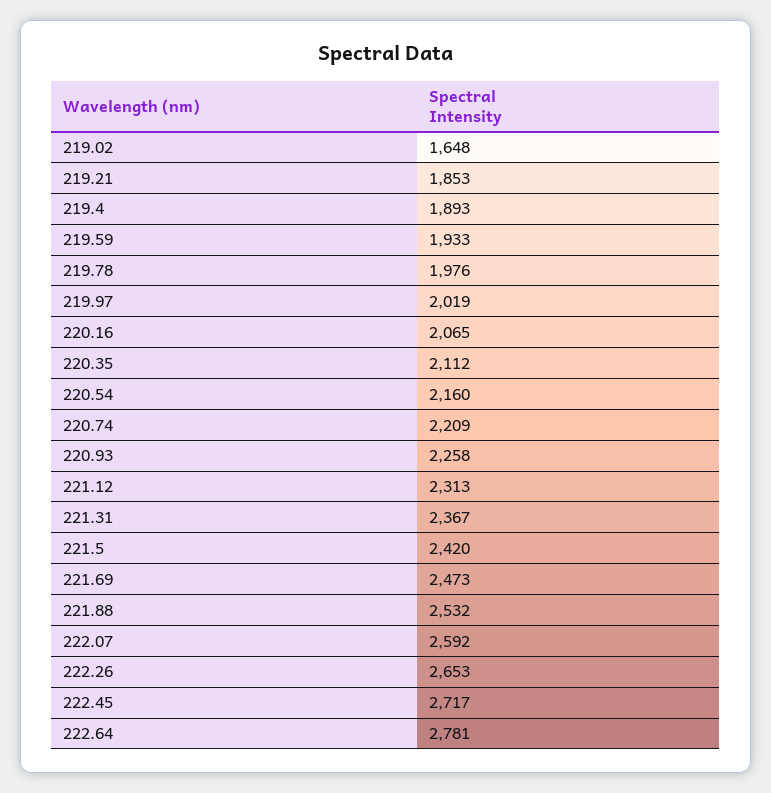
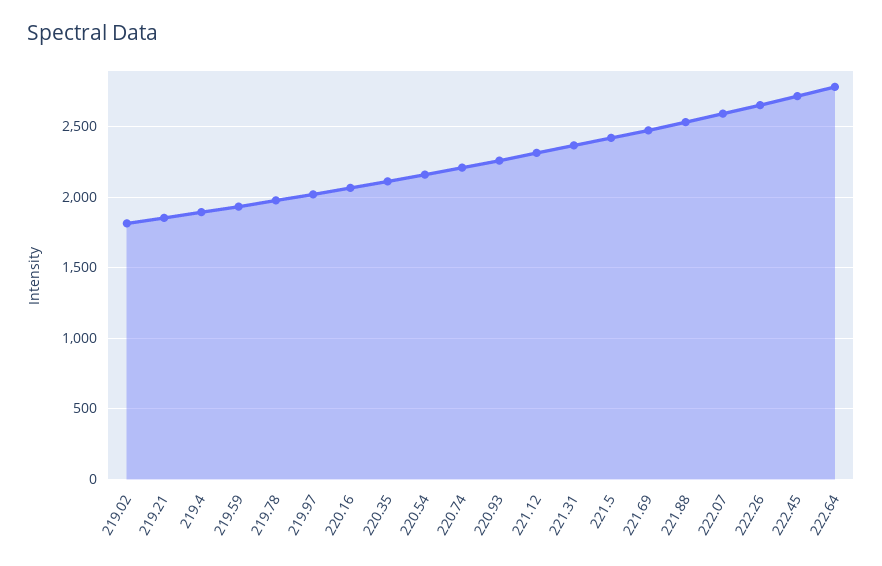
  {
-   "219.02": 1648,
+   "219.02": 1800,
    "219.21": 1853,
    "219.4": 1893,
    "219.59": 1933,
    "219.78": 1976,
    "219.97": 2019,
    "220.16": 2065,
    "220.35": 2112,
    "220.54": 2160,
    "220.74": 2209,
    "220.93": 2258,
    "221.12": 2313,
    "221.31": 2367,
    "221.5": 2420,
    "221.69": 2473,
    "221.88": 2532,
    "222.07": 2592,
    "222.26": 2653,
    "222.45": 2717,
    "222.64": 2781
  }

